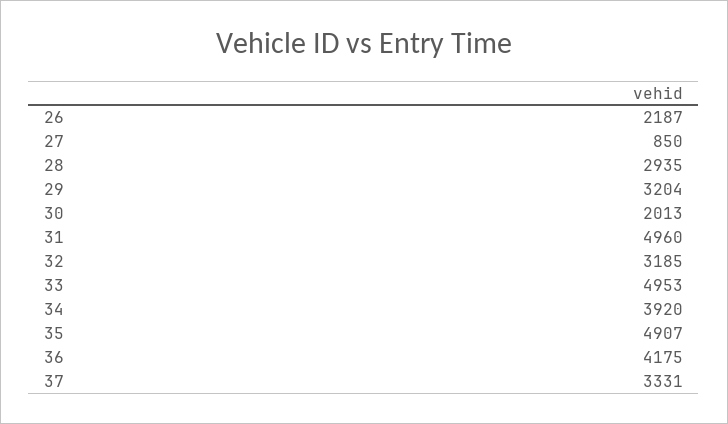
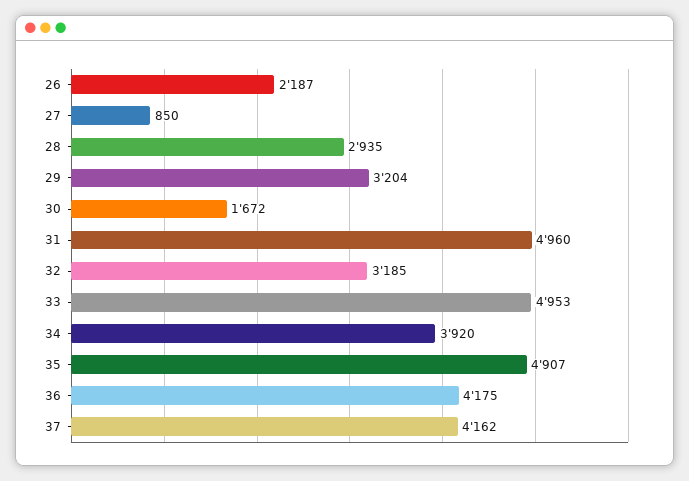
  {
    "26": 2187,
    "27": 850,
    "28": 2935,
    "29": 3204,
-   "30": 2013,
+   "30": 1672,
    "31": 4960,
    "32": 3185,
    "33": 4953,
    "34": 3920,
    "35": 4907,
    "36": 4175,
-   "37": 3331
+   "37": 4162
  }

